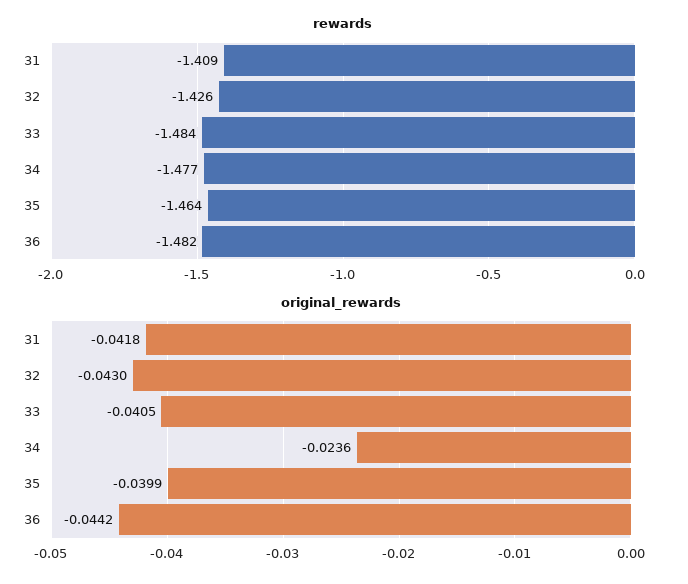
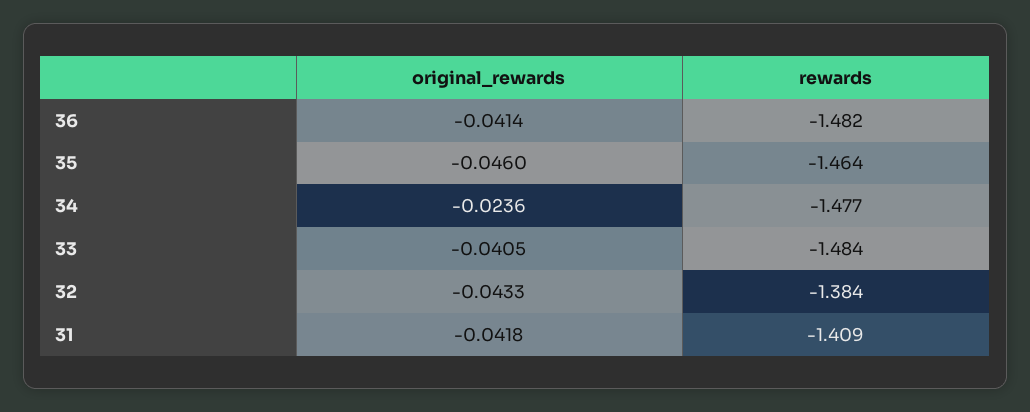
  {
    "rewards": {
      "31": -1.409,
-     "32": -1.426,
+     "32": -1.384,
      "33": -1.484,
      "34": -1.477,
      "35": -1.464,
      "36": -1.482
    },
    "original_rewards": {
      "31": -0.0418,
-     "32": -0.043,
+     "32": -0.0433,
      "33": -0.0405,
      "34": -0.0236,
-     "35": -0.0399,
+     "35": -0.046,
-     "36": -0.0442
+     "36": -0.0414
    }
  }

